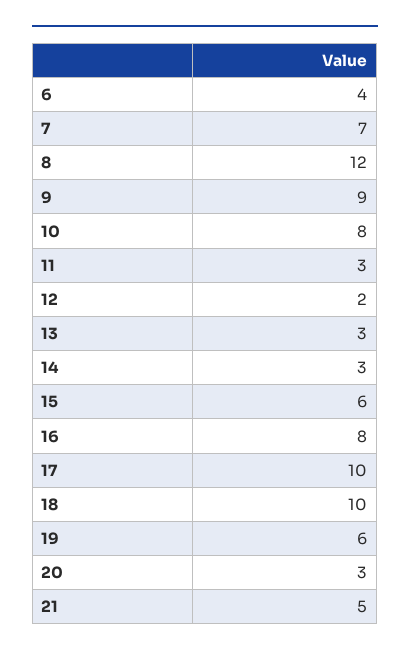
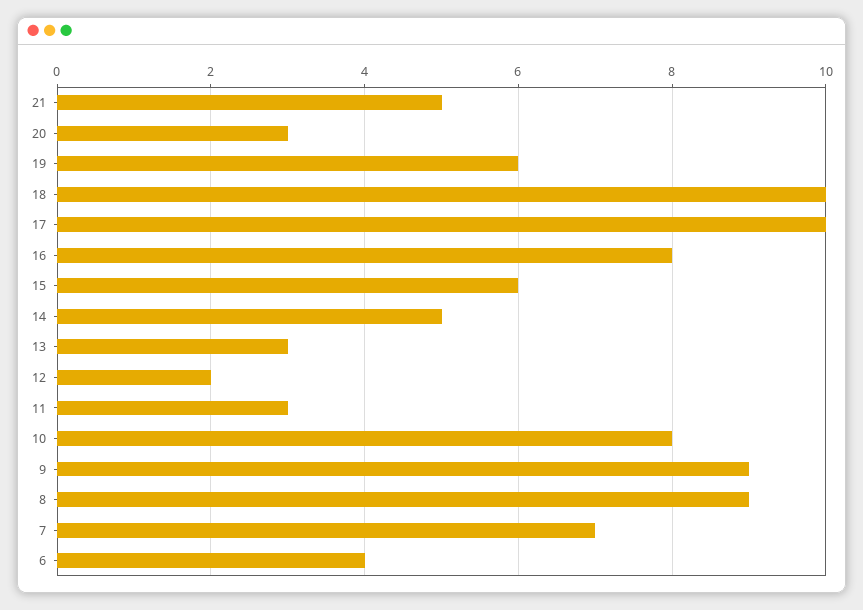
  {
    "6": 4,
    "7": 7,
-   "8": 12,
+   "8": 9,
    "9": 9,
    "10": 8,
    "11": 3,
    "12": 2,
    "13": 3,
-   "14": 3,
+   "14": 5,
    "15": 6,
    "16": 8,
    "17": 10,
    "18": 10,
    "19": 6,
    "20": 3,
    "21": 5
  }

